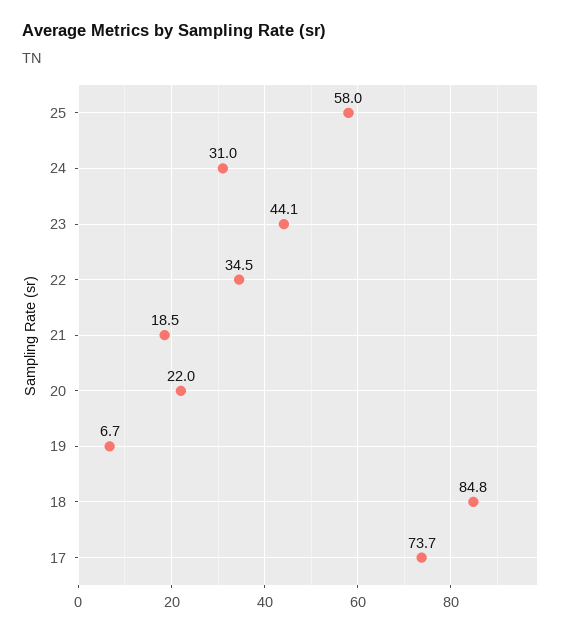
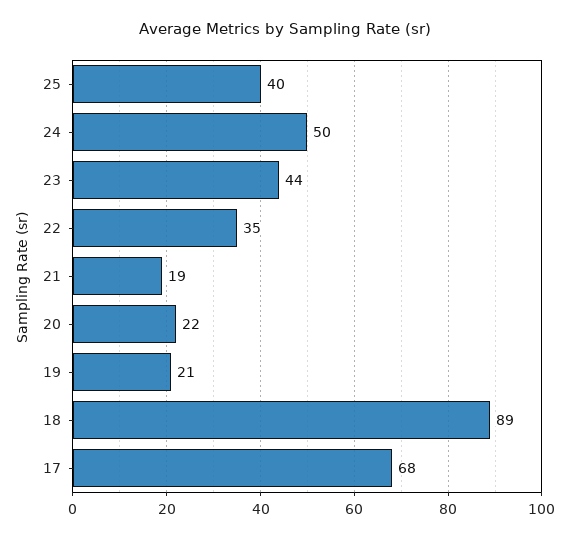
  {
-   "25": 58,
+   "25": 40,
-   "24": 31,
+   "24": 50,
    "23": 44.1,
    "22": 34.5,
    "21": 18.5,
    "20": 22,
-   "19": 6.7,
+   "19": 21,
-   "18": 84.8,
+   "18": 89,
-   "17": 73.7
+   "17": 68
  }

